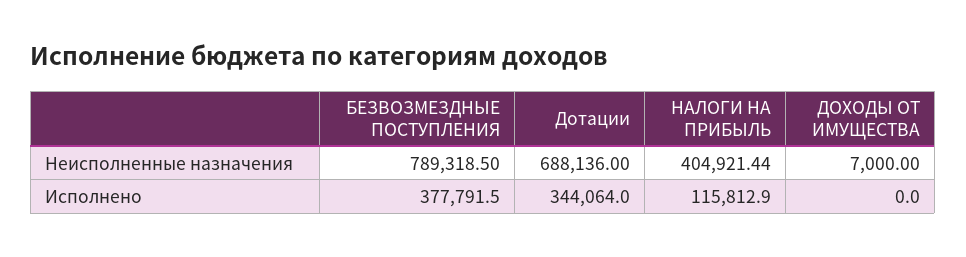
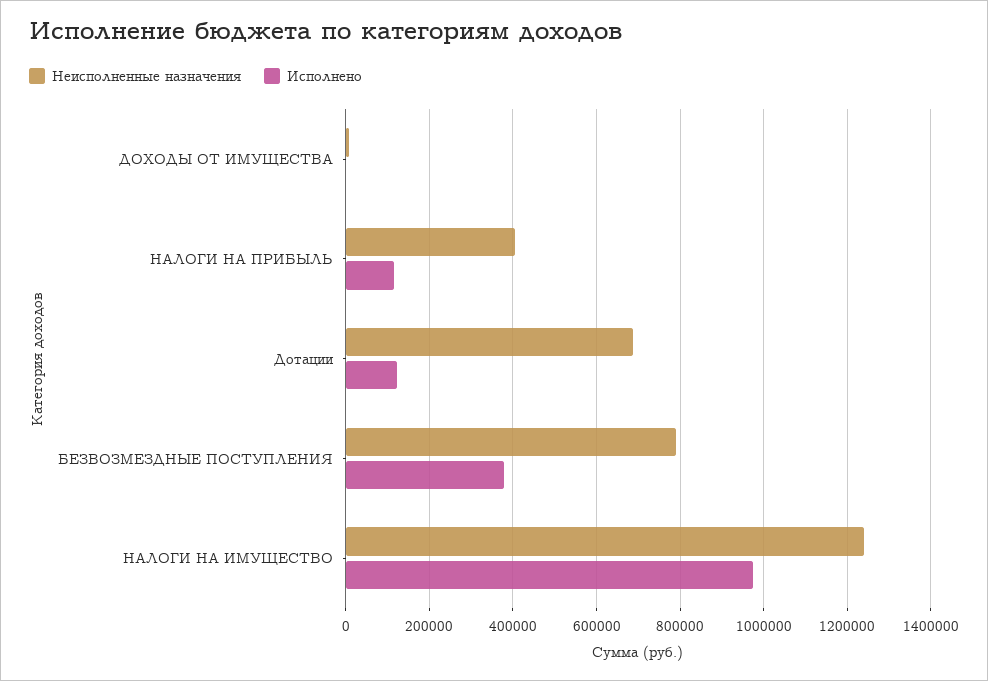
  {
    "Неисполненные назначения": {
      "БЕЗВОЗМЕЗДНЫЕ ПОСТУПЛЕНИЯ": 789318.5,
      "Дотации": 688136,
      "НАЛОГИ НА ПРИБЫЛЬ": 404921.44,
-     "ДОХОДЫ ОТ ИМУЩЕСТВА": 7000
+     "ДОХОДЫ ОТ ИМУЩЕСТВА": 7000,
+     "НАЛОГИ НА ИМУЩЕСТВО": 1240000
    },
    "Исполнено": {
      "БЕЗВОЗМЕЗДНЫЕ ПОСТУПЛЕНИЯ": 377791.5,
-     "Дотации": 344064,
+     "Дотации": 120000,
      "НАЛОГИ НА ПРИБЫЛЬ": 115812.9,
-     "ДОХОДЫ ОТ ИМУЩЕСТВА": 0
+     "ДОХОДЫ ОТ ИМУЩЕСТВА": 0,
+     "НАЛОГИ НА ИМУЩЕСТВО": 980000
    }
  }

